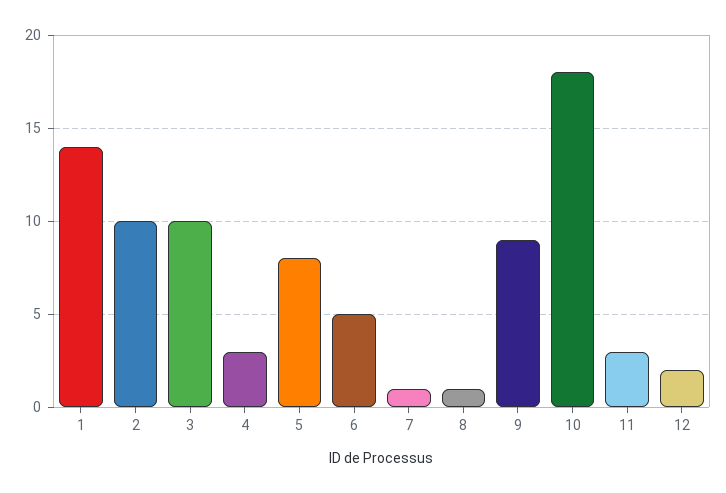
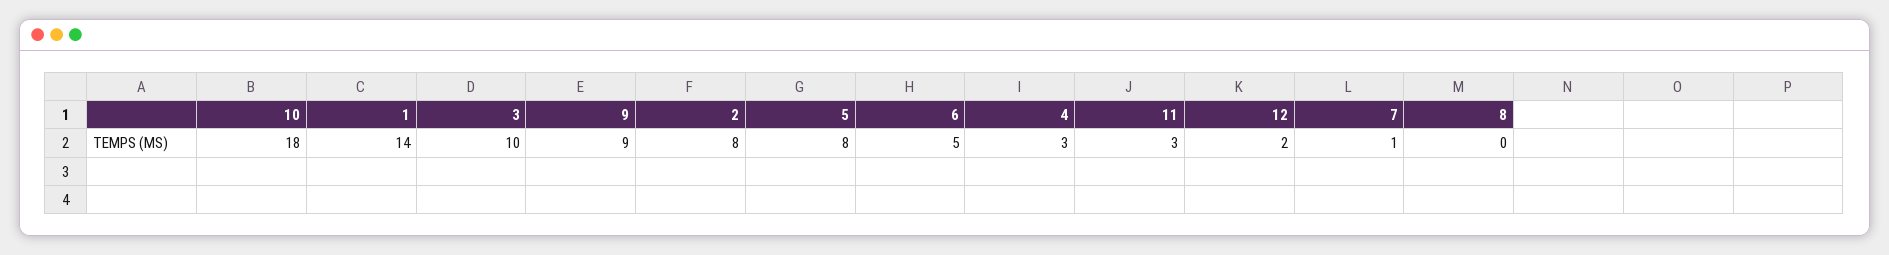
  {
    "1": 14,
-   "2": 10,
+   "2": 8,
    "3": 10,
    "4": 3,
    "5": 8,
    "6": 5,
    "7": 1,
-   "8": 1,
+   "8": 0,
    "9": 9,
    "10": 18,
    "11": 3,
    "12": 2
  }

